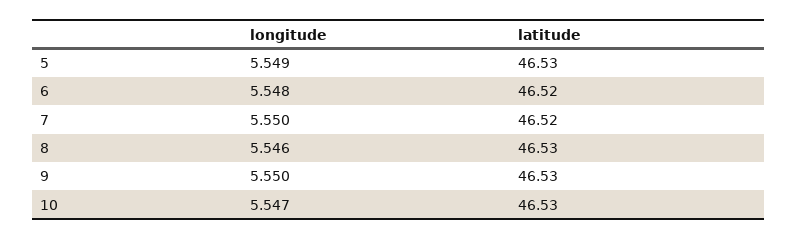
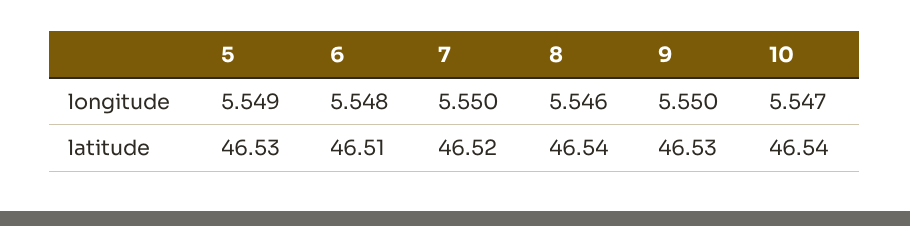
  {
    "longitude": {
      "5": 5.549,
      "6": 5.548,
      "7": 5.55,
      "8": 5.546,
      "9": 5.55,
      "10": 5.547
    },
    "latitude": {
      "5": 46.53,
-     "6": 46.52,
+     "6": 46.51,
      "7": 46.52,
-     "8": 46.53,
+     "8": 46.54,
      "9": 46.53,
-     "10": 46.53
+     "10": 46.54
    }
  }

